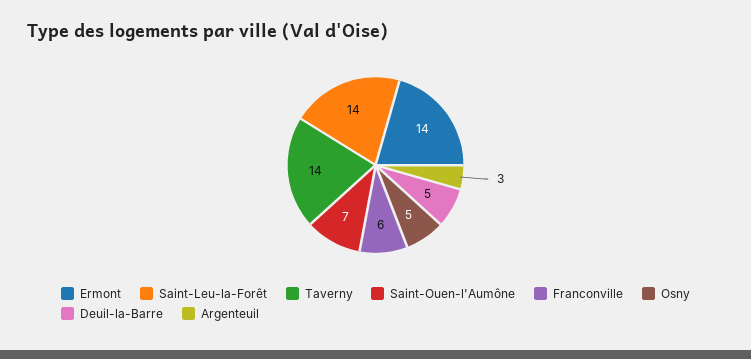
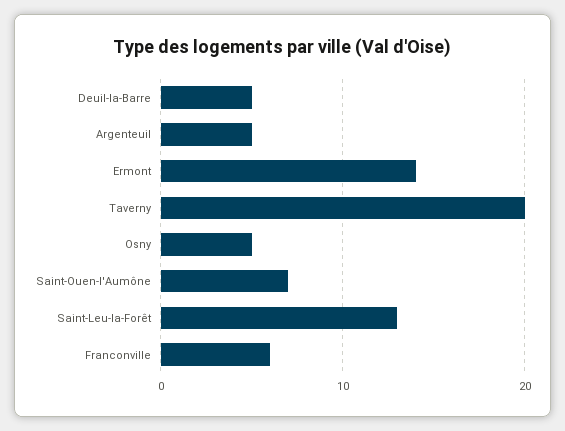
  {
    "Ermont": 14,
-   "Saint-Leu-la-Forêt": 14,
+   "Saint-Leu-la-Forêt": 13,
-   "Taverny": 14,
+   "Taverny": 20,
    "Saint-Ouen-l'Aumône": 7,
    "Franconville": 6,
    "Osny": 5,
    "Deuil-la-Barre": 5,
-   "Argenteuil": 3
+   "Argenteuil": 5
  }

